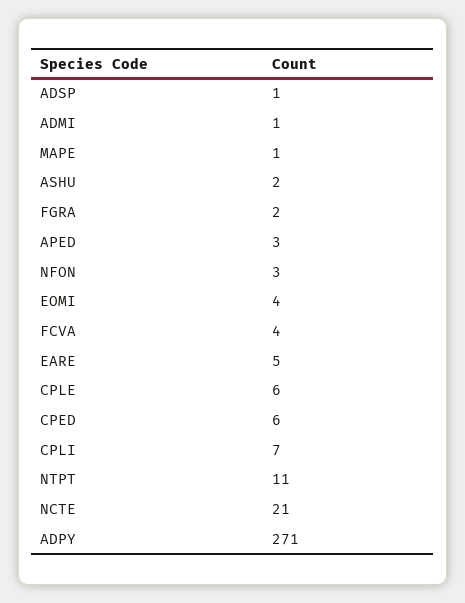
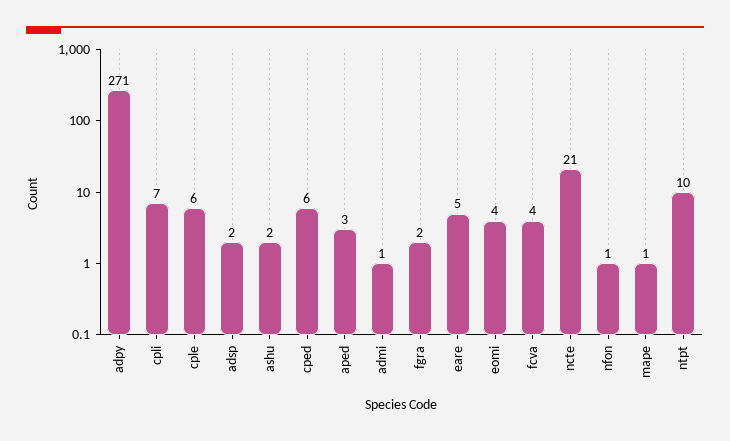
  {
-   "ADSP": 1,
+   "ADSP": 2,
    "ADMI": 1,
    "MAPE": 1,
    "ASHU": 2,
    "FGRA": 2,
    "APED": 3,
-   "NFON": 3,
+   "NFON": 1,
    "EOMI": 4,
    "FCVA": 4,
    "EARE": 5,
    "CPLE": 6,
    "CPED": 6,
    "CPLI": 7,
-   "NTPT": 11,
+   "NTPT": 10,
    "NCTE": 21,
    "ADPY": 271
  }

